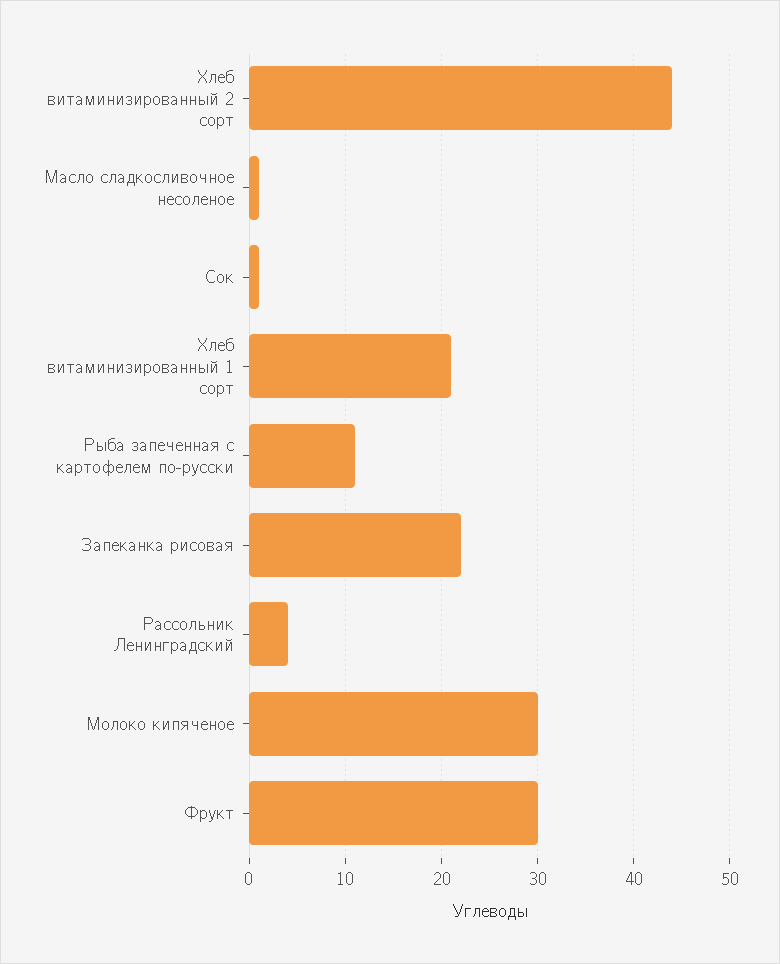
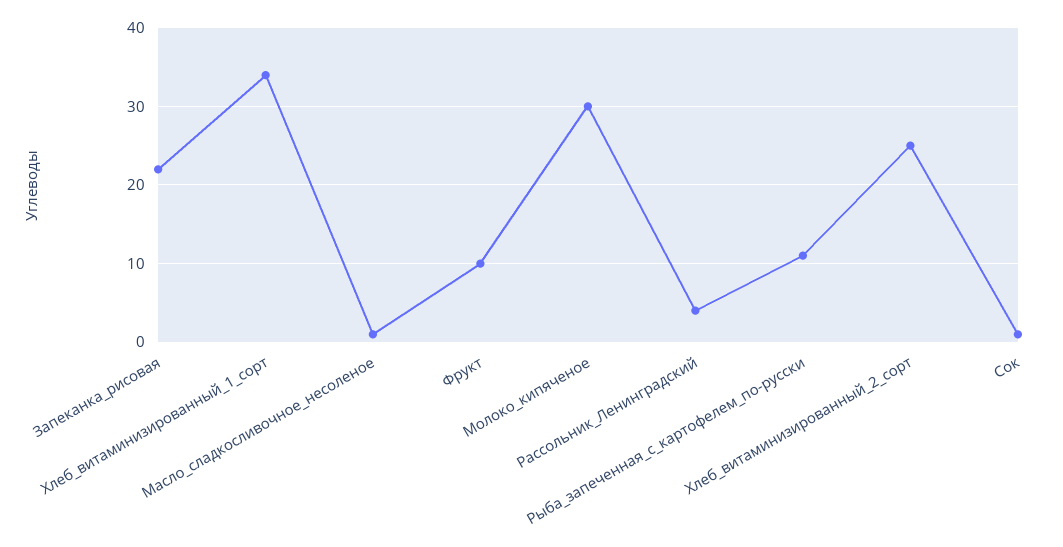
  {
-   "Хлеб витаминизированный 2 сорт": 44,
+   "Хлеб витаминизированный 2 сорт": 25,
    "Масло сладкосливочное несоленое": 1,
    "Сок": 1,
-   "Хлеб витаминизированный 1 сорт": 21,
+   "Хлеб витаминизированный 1 сорт": 34,
    "Рыба запеченная с картофелем по-русски": 11,
    "Запеканка рисовая": 22,
    "Рассольник Ленинградский": 4,
    "Молоко кипяченое": 30,
-   "Фрукт": 30
+   "Фрукт": 10
  }

